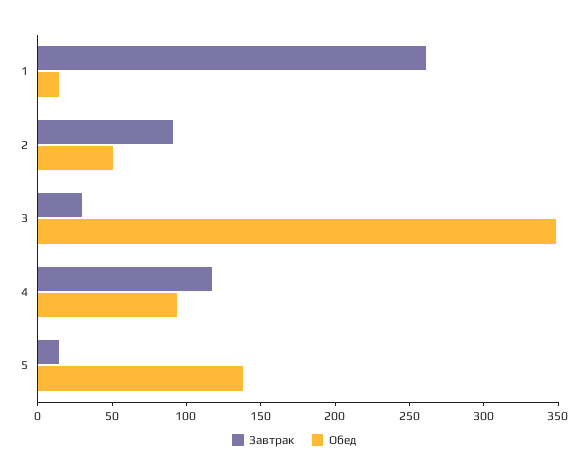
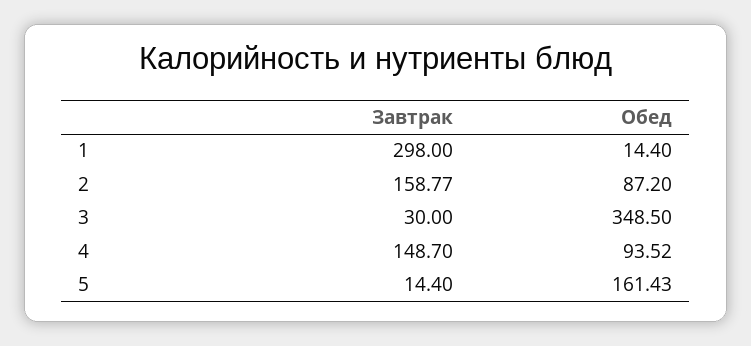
  {
    "Завтрак": {
-     "1": 260,
+     "1": 298,
-     "2": 90,
+     "2": 158.77,
      "3": 30,
-     "4": 120,
+     "4": 148.7,
      "5": 14.4
    },
    "Обед": {
      "1": 14.4,
-     "2": 50,
+     "2": 87.2,
      "3": 348.5,
      "4": 93.52,
-     "5": 140
+     "5": 161.43
    }
  }

